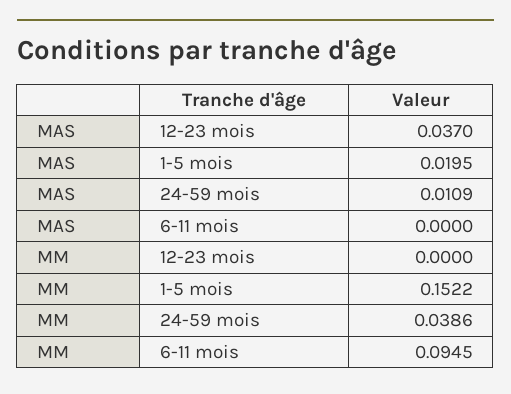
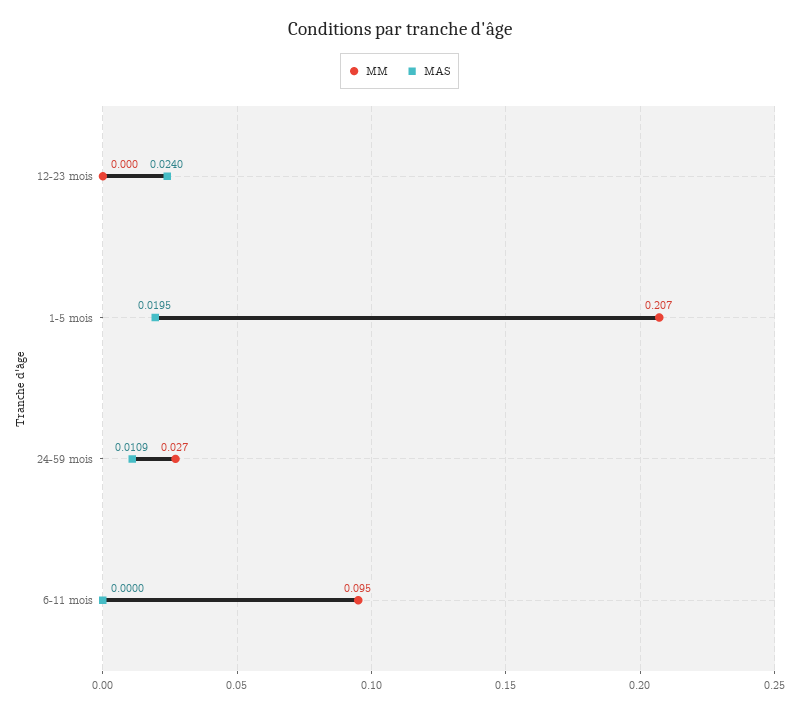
  {
    "MAS": {
-     "12-23 mois": 0.037,
+     "12-23 mois": 0.024,
      "1-5 mois": 0.0195,
      "24-59 mois": 0.0109,
      "6-11 mois": 0
    },
    "MM": {
      "12-23 mois": 0,
-     "1-5 mois": 0.1522,
+     "1-5 mois": 0.207,
-     "24-59 mois": 0.0386,
+     "24-59 mois": 0.027,
      "6-11 mois": 0.0945
    }
  }

